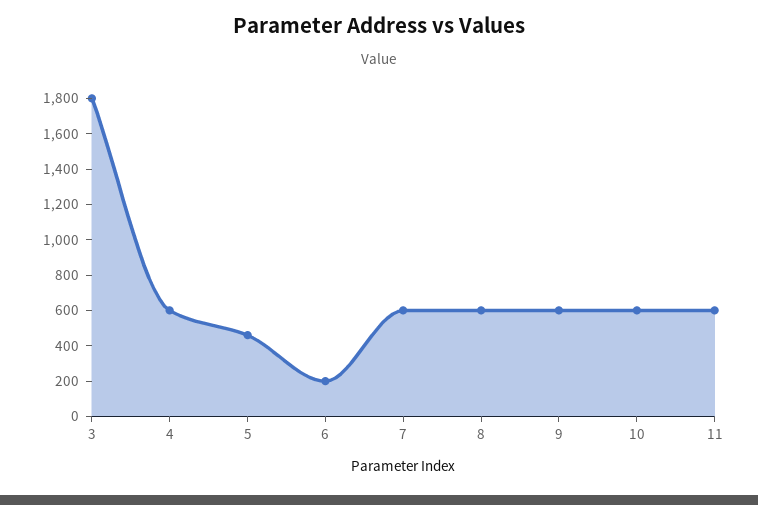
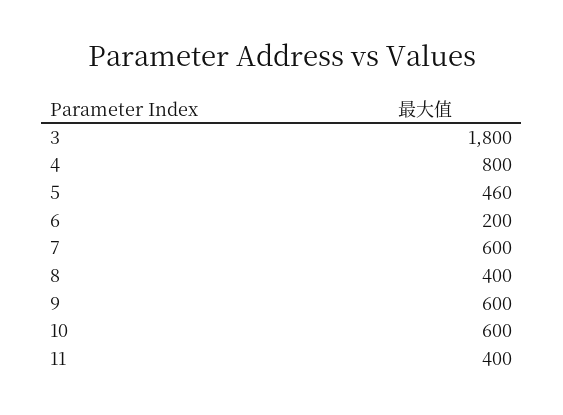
  {
    "3": 1800,
-   "4": 600,
+   "4": 800,
    "5": 460,
    "6": 200,
    "7": 600,
-   "8": 600,
+   "8": 400,
    "9": 600,
    "10": 600,
-   "11": 600
+   "11": 400
  }

